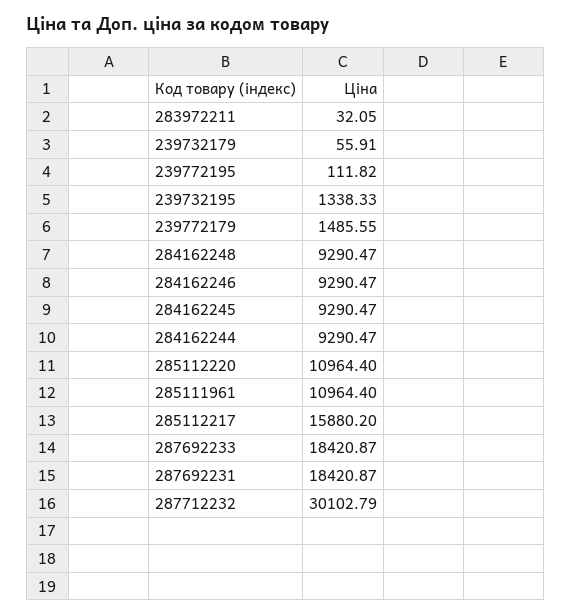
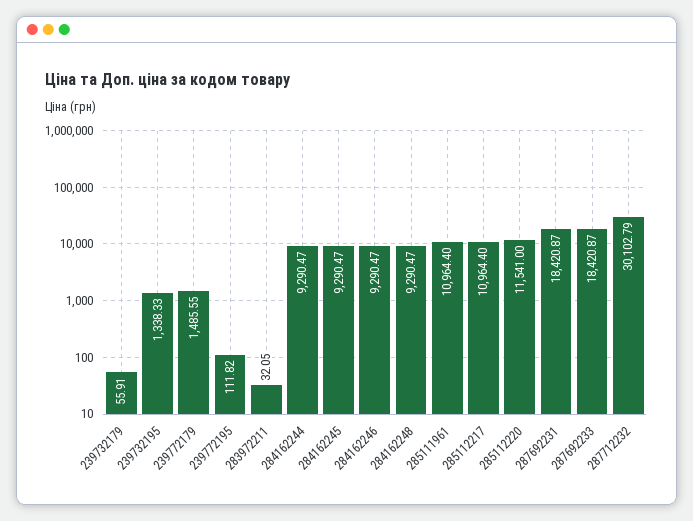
  {
    "283972211": 32.05,
    "239732179": 55.91,
    "239772195": 111.82,
    "239732195": 1338.33,
    "239772179": 1485.55,
    "284162248": 9290.47,
    "284162246": 9290.47,
    "284162245": 9290.47,
    "284162244": 9290.47,
-   "285112220": 10964.4,
+   "285112220": 11541,
    "285111961": 10964.4,
-   "285112217": 15880.2,
+   "285112217": 10964.4,
    "287692233": 18420.87,
    "287692231": 18420.87,
    "287712232": 30102.79
  }

